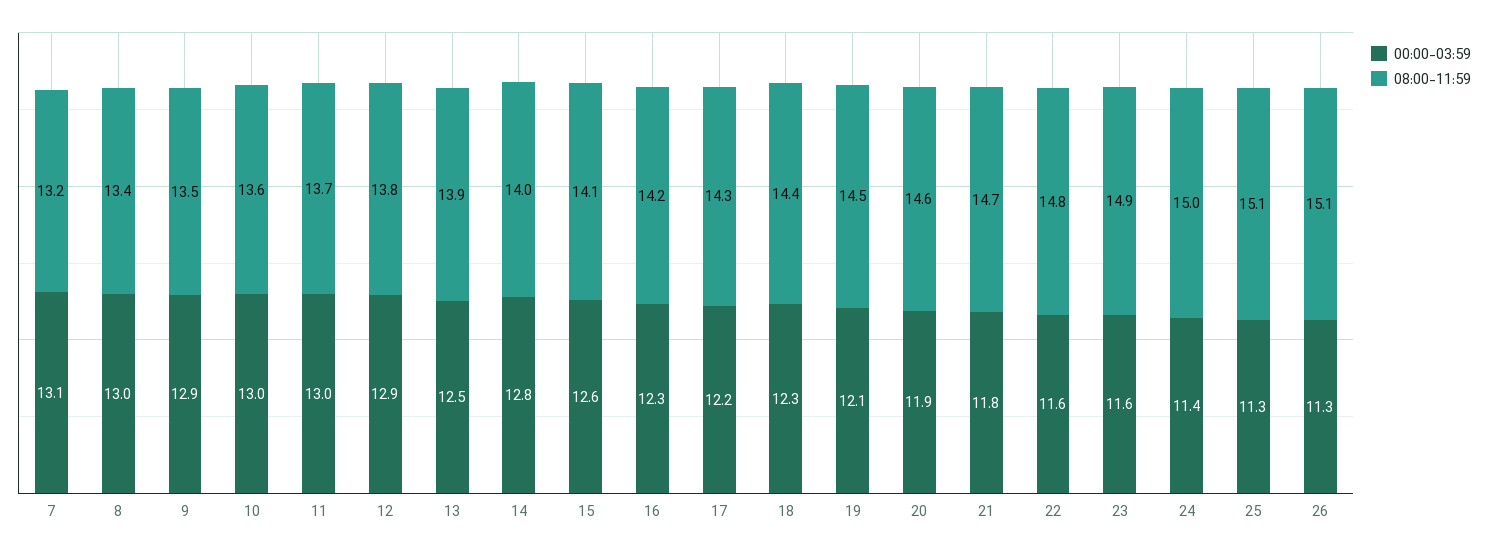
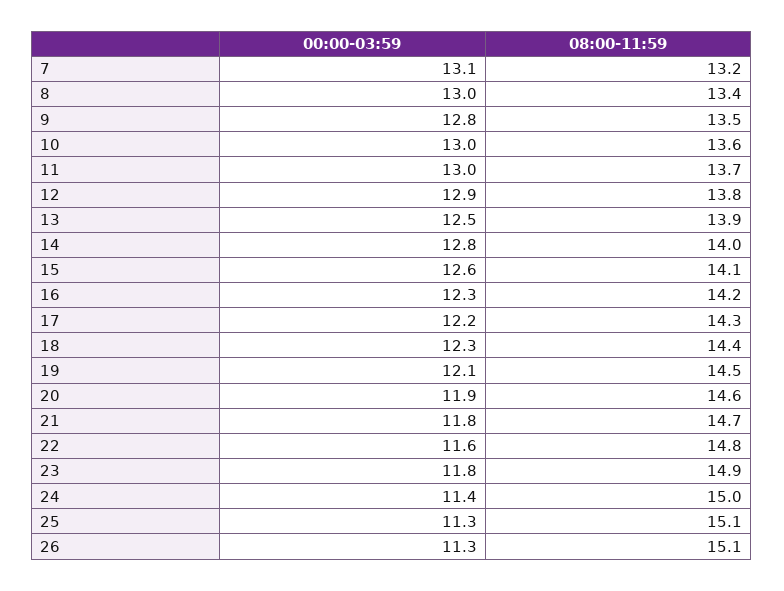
  {
    "00:00-03:59": {
      "7": 13.1,
      "8": 13,
-     "9": 12.9,
+     "9": 12.8,
      "10": 13,
      "11": 13,
      "12": 12.9,
      "13": 12.5,
      "14": 12.8,
      "15": 12.6,
      "16": 12.3,
      "17": 12.2,
      "18": 12.3,
      "19": 12.1,
      "20": 11.9,
      "21": 11.8,
      "22": 11.6,
-     "23": 11.6,
+     "23": 11.8,
      "24": 11.4,
      "25": 11.3,
      "26": 11.3
    },
    "08:00-11:59": {
      "7": 13.2,
      "8": 13.4,
      "9": 13.5,
      "10": 13.6,
      "11": 13.7,
      "12": 13.8,
      "13": 13.9,
      "14": 14,
      "15": 14.1,
      "16": 14.2,
      "17": 14.3,
      "18": 14.4,
      "19": 14.5,
      "20": 14.6,
      "21": 14.7,
      "22": 14.8,
      "23": 14.9,
      "24": 15,
      "25": 15.1,
      "26": 15.1
    }
  }

